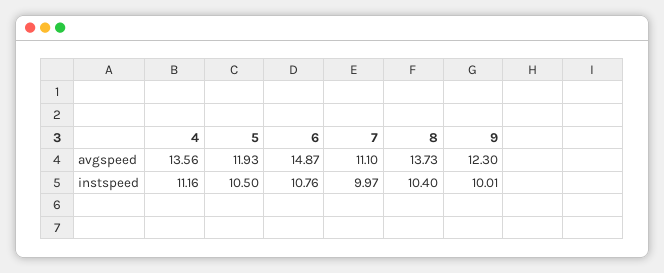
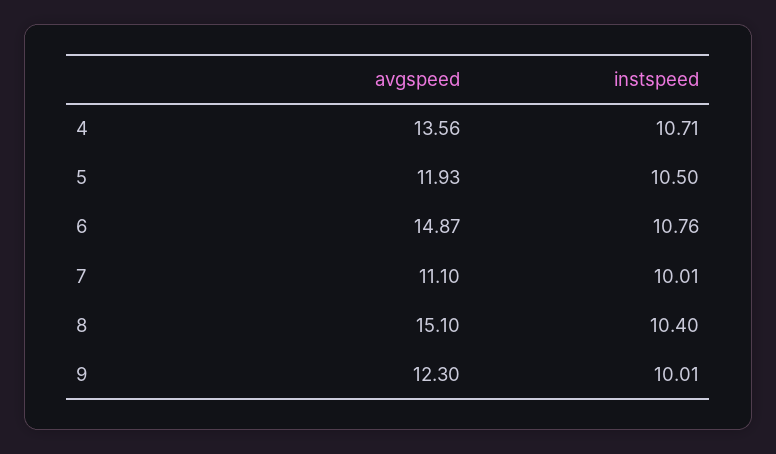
  {
    "4": {
      "avgspeed": 13.56,
-     "instspeed": 11.16
+     "instspeed": 10.71
    },
    "5": {
      "avgspeed": 11.93,
      "instspeed": 10.5
    },
    "6": {
      "avgspeed": 14.87,
      "instspeed": 10.76
    },
    "7": {
      "avgspeed": 11.1,
-     "instspeed": 9.97
+     "instspeed": 10.01
    },
    "8": {
-     "avgspeed": 13.73,
+     "avgspeed": 15.1,
      "instspeed": 10.4
    },
    "9": {
      "avgspeed": 12.3,
      "instspeed": 10.01
    }
  }

